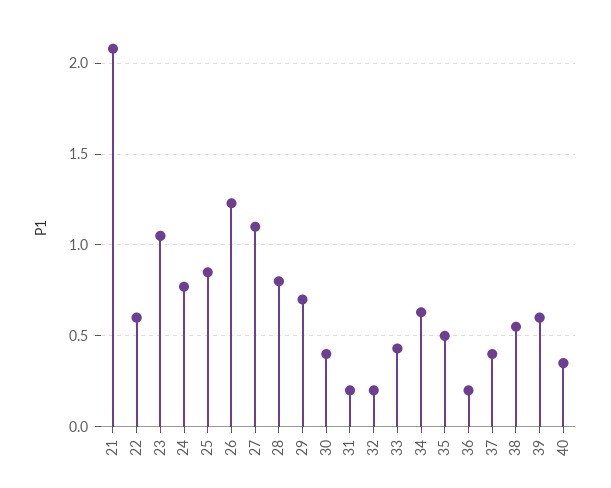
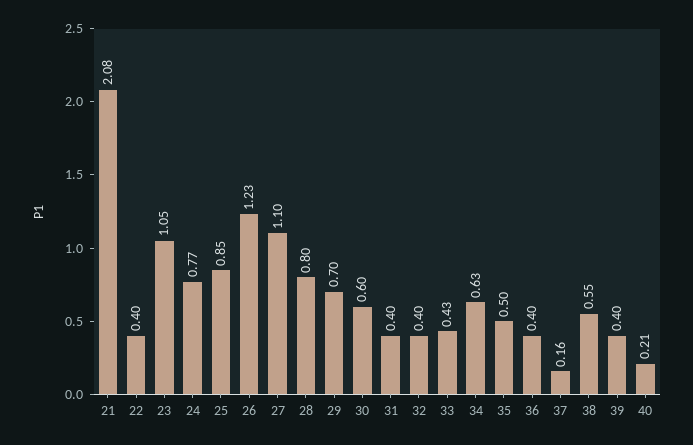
  {
    "21": 2.08,
-   "22": 0.6,
+   "22": 0.4,
    "23": 1.05,
    "24": 0.77,
    "25": 0.85,
    "26": 1.23,
    "27": 1.1,
    "28": 0.8,
    "29": 0.7,
-   "30": 0.4,
+   "30": 0.6,
-   "31": 0.2,
+   "31": 0.4,
-   "32": 0.2,
+   "32": 0.4,
    "33": 0.43,
    "34": 0.63,
    "35": 0.5,
-   "36": 0.2,
+   "36": 0.4,
-   "37": 0.4,
+   "37": 0.16,
    "38": 0.55,
-   "39": 0.6,
+   "39": 0.4,
-   "40": 0.35
+   "40": 0.21
  }

